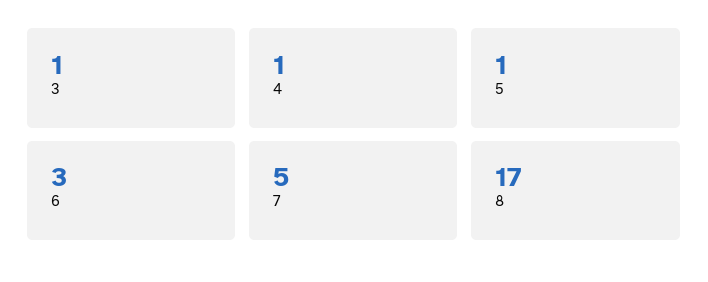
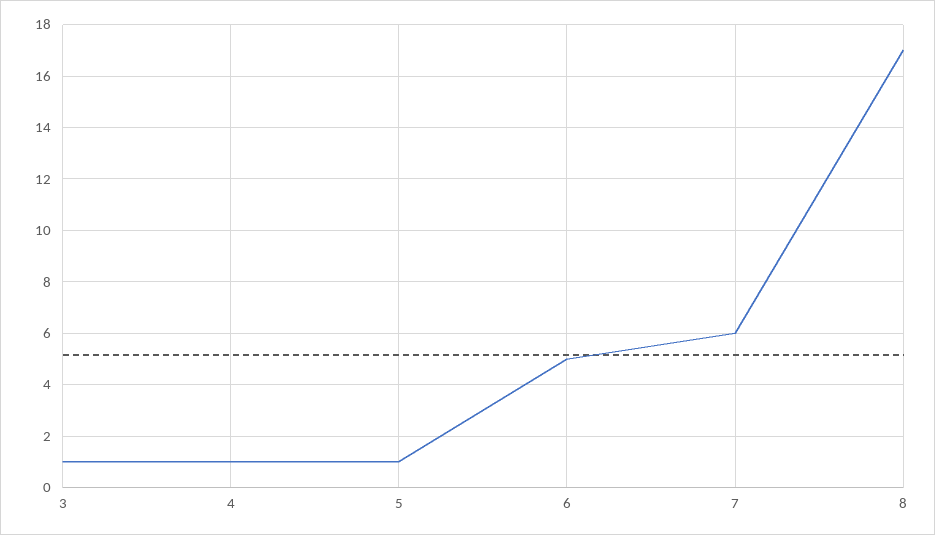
  {
    "3": 1,
    "4": 1,
    "5": 1,
-   "6": 3,
+   "6": 5,
-   "7": 5,
+   "7": 6,
    "8": 17
  }

